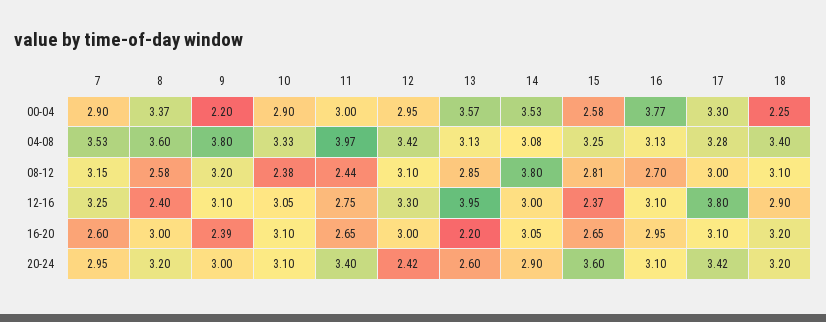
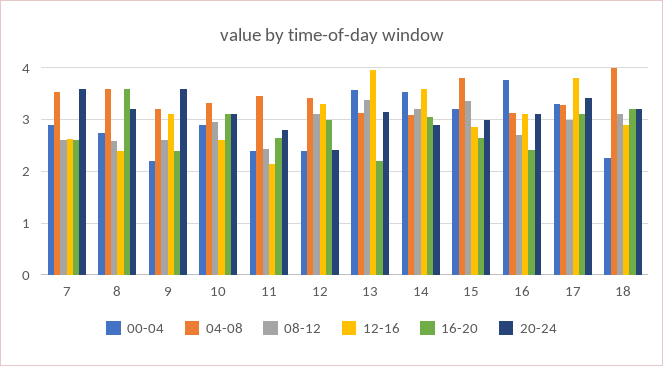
  {
    "00-04": {
      "7": 2.9,
-     "8": 3.37,
+     "8": 2.8,
      "9": 2.2,
      "10": 2.9,
-     "11": 3,
+     "11": 2.4,
-     "12": 2.95,
+     "12": 2.4,
      "13": 3.57,
      "14": 3.53,
-     "15": 2.58,
+     "15": 3.2,
      "16": 3.77,
      "17": 3.3,
      "18": 2.25
    },
    "04-08": {
      "7": 3.53,
      "8": 3.6,
-     "9": 3.8,
+     "9": 3.2,
      "10": 3.33,
-     "11": 3.97,
+     "11": 3.4,
      "12": 3.42,
      "13": 3.13,
      "14": 3.08,
-     "15": 3.25,
+     "15": 3.8,
      "16": 3.13,
      "17": 3.28,
-     "18": 3.4
+     "18": 4
    },
    "08-12": {
-     "7": 3.15,
+     "7": 2.6,
      "8": 2.58,
-     "9": 3.2,
+     "9": 2.6,
-     "10": 2.38,
+     "10": 3,
      "11": 2.44,
      "12": 3.1,
-     "13": 2.85,
+     "13": 3.4,
-     "14": 3.8,
+     "14": 3.2,
-     "15": 2.81,
+     "15": 3.4,
      "16": 2.7,
      "17": 3,
      "18": 3.1
    },
    "12-16": {
-     "7": 3.25,
+     "7": 2.6,
      "8": 2.4,
      "9": 3.1,
-     "10": 3.05,
+     "10": 2.6,
-     "11": 2.75,
+     "11": 2.2,
      "12": 3.3,
      "13": 3.95,
-     "14": 3,
+     "14": 3.6,
-     "15": 2.37,
+     "15": 2.8,
      "16": 3.1,
      "17": 3.8,
      "18": 2.9
    },
    "16-20": {
      "7": 2.6,
-     "8": 3,
+     "8": 3.6,
      "9": 2.39,
      "10": 3.1,
      "11": 2.65,
      "12": 3,
      "13": 2.2,
      "14": 3.05,
      "15": 2.65,
-     "16": 2.95,
+     "16": 2.4,
      "17": 3.1,
      "18": 3.2
    },
    "20-24": {
-     "7": 2.95,
+     "7": 3.6,
      "8": 3.2,
-     "9": 3,
+     "9": 3.6,
      "10": 3.1,
-     "11": 3.4,
+     "11": 2.8,
      "12": 2.42,
-     "13": 2.6,
+     "13": 3.2,
      "14": 2.9,
-     "15": 3.6,
+     "15": 3,
      "16": 3.1,
      "17": 3.42,
      "18": 3.2
    }
  }

